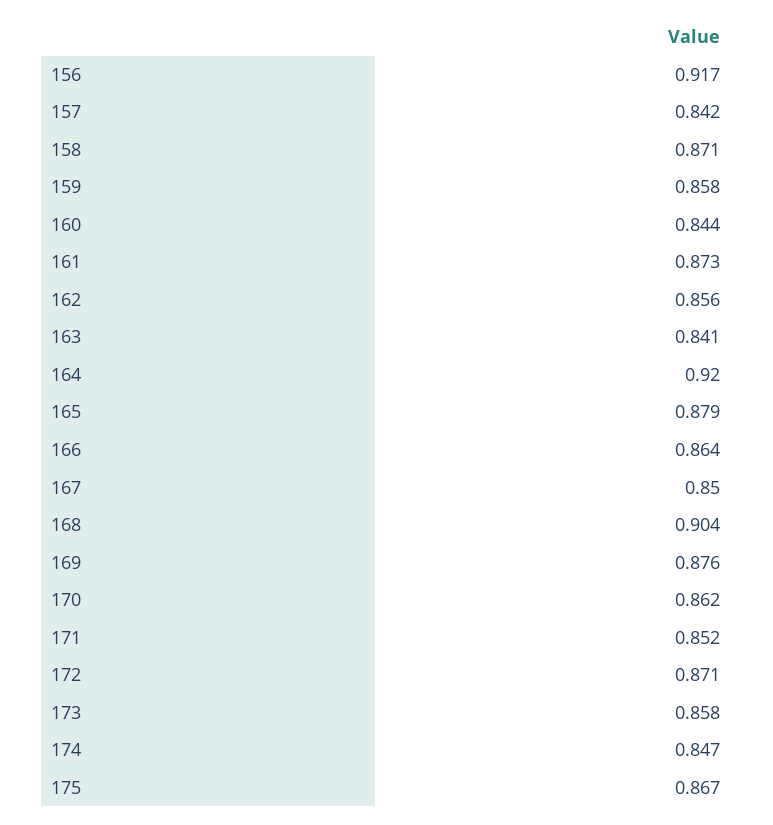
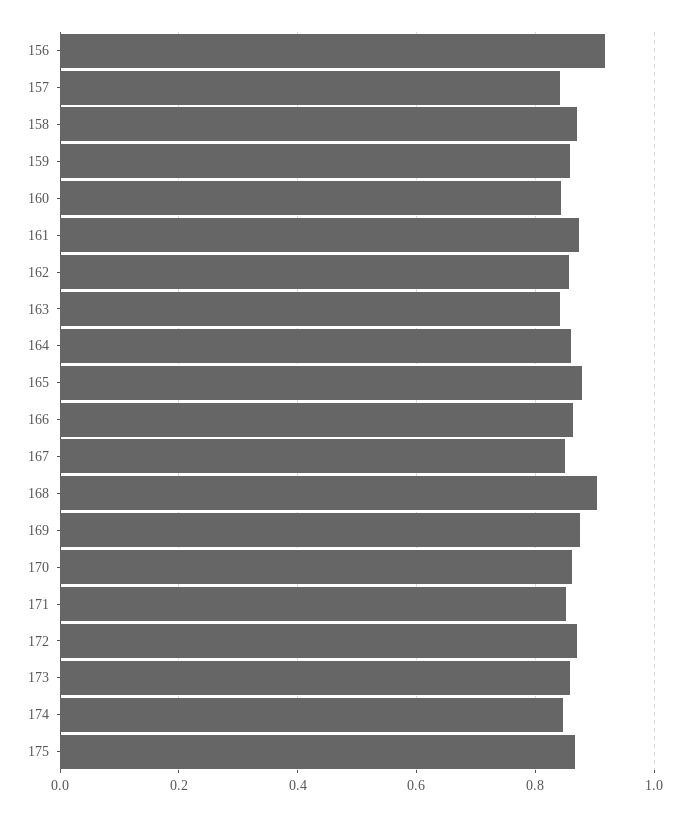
  {
    "156": 0.917,
    "157": 0.842,
    "158": 0.871,
    "159": 0.858,
    "160": 0.844,
    "161": 0.873,
    "162": 0.856,
    "163": 0.841,
-   "164": 0.92,
+   "164": 0.86,
    "165": 0.879,
    "166": 0.864,
    "167": 0.85,
    "168": 0.904,
    "169": 0.876,
    "170": 0.862,
    "171": 0.852,
    "172": 0.871,
    "173": 0.858,
    "174": 0.847,
    "175": 0.867
  }

